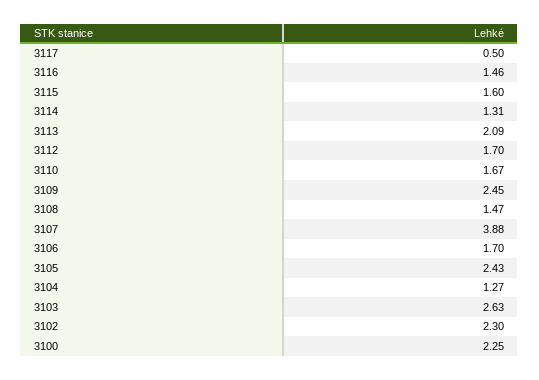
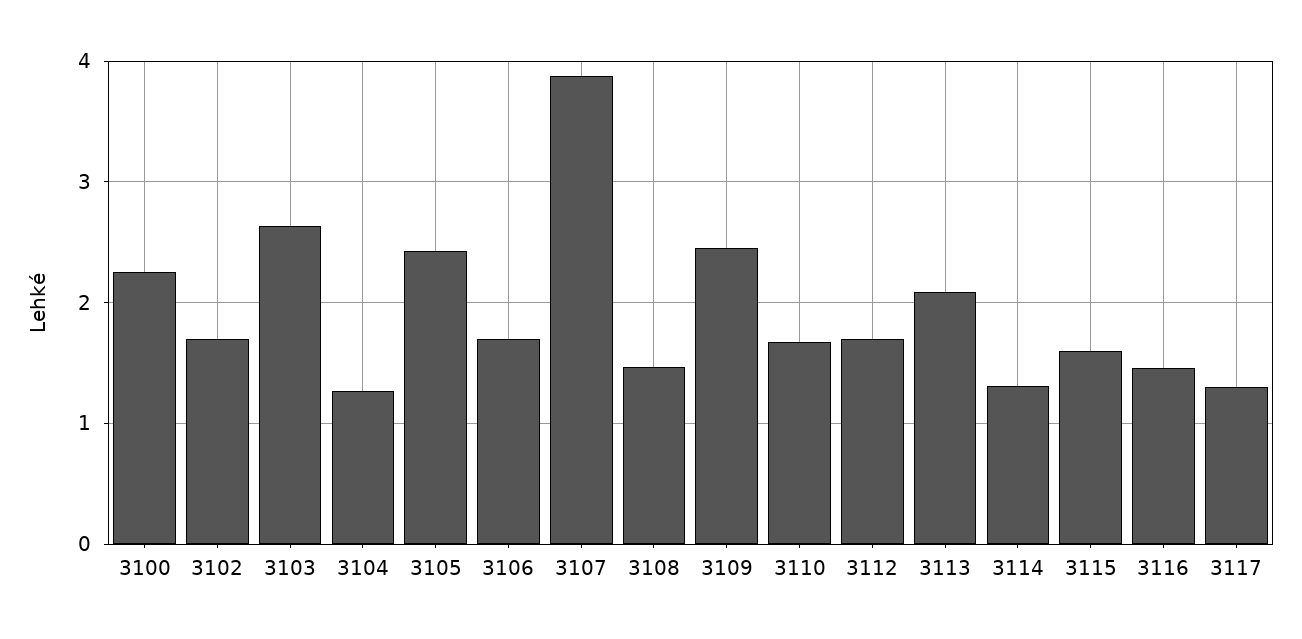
  {
-   "3117": 0.5,
+   "3117": 1.3,
    "3116": 1.46,
    "3115": 1.6,
    "3114": 1.31,
    "3113": 2.09,
    "3112": 1.7,
    "3110": 1.67,
    "3109": 2.45,
    "3108": 1.47,
    "3107": 3.88,
    "3106": 1.7,
    "3105": 2.43,
    "3104": 1.27,
    "3103": 2.63,
-   "3102": 2.3,
+   "3102": 1.7,
    "3100": 2.25
  }

